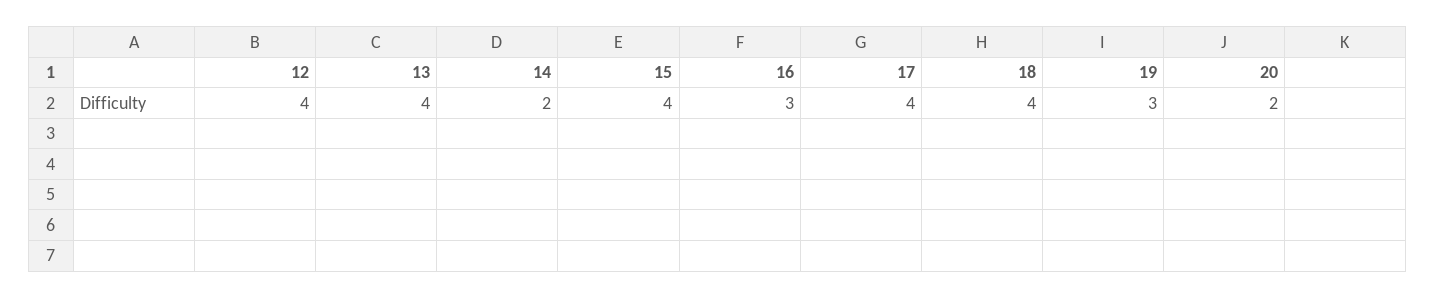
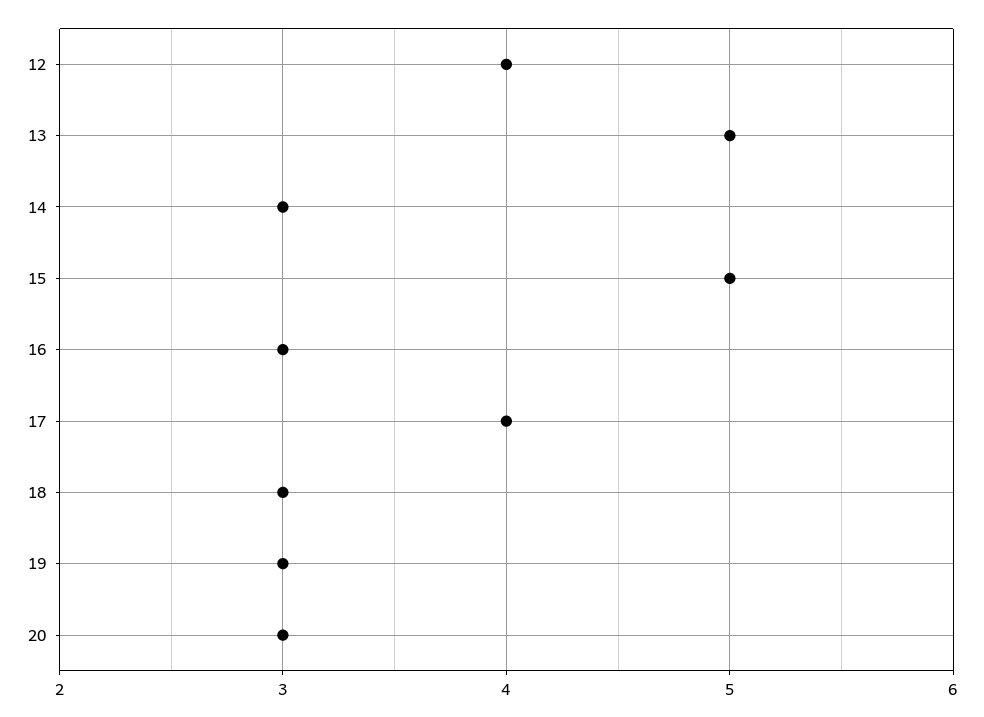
  {
    "12": 4,
-   "13": 4,
+   "13": 5,
-   "14": 2,
+   "14": 3,
-   "15": 4,
+   "15": 5,
    "16": 3,
    "17": 4,
-   "18": 4,
+   "18": 3,
    "19": 3,
-   "20": 2
+   "20": 3
  }

